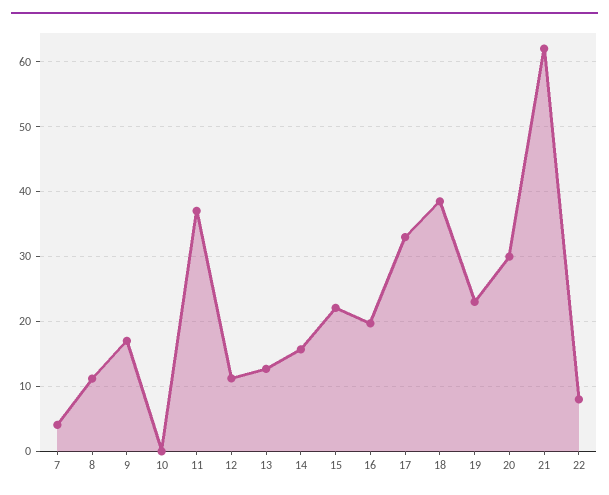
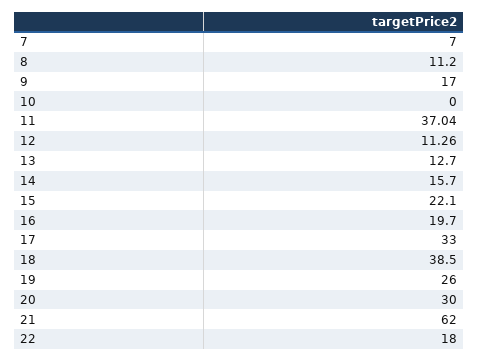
  {
-   "7": 4,
+   "7": 7,
    "8": 11.2,
    "9": 17,
    "10": 0,
    "11": 37.04,
    "12": 11.26,
    "13": 12.7,
    "14": 15.7,
    "15": 22.1,
    "16": 19.7,
    "17": 33,
    "18": 38.5,
-   "19": 23,
+   "19": 26,
    "20": 30,
    "21": 62,
-   "22": 8
+   "22": 18
  }

